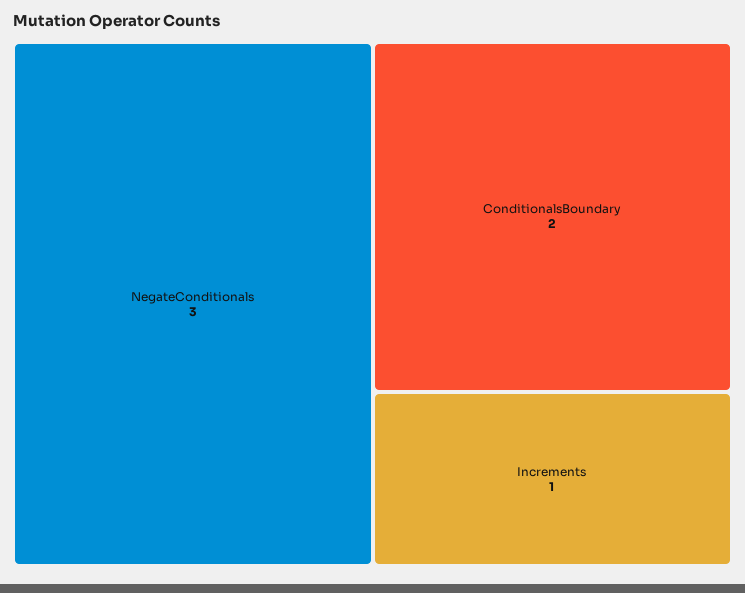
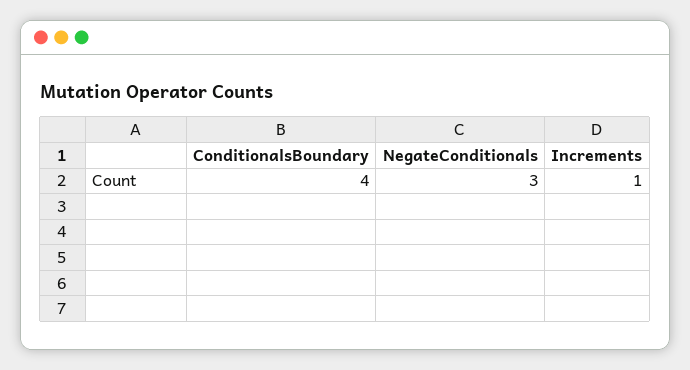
  {
    "NegateConditionals": 3,
-   "ConditionalsBoundary": 2,
+   "ConditionalsBoundary": 4,
    "Increments": 1
  }

